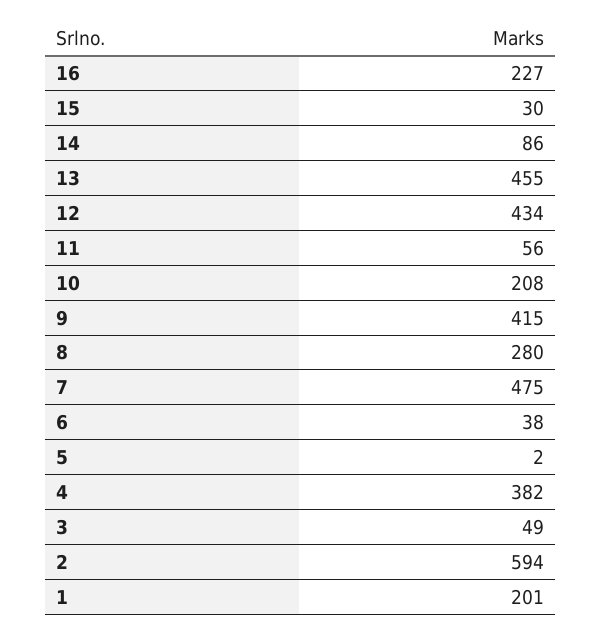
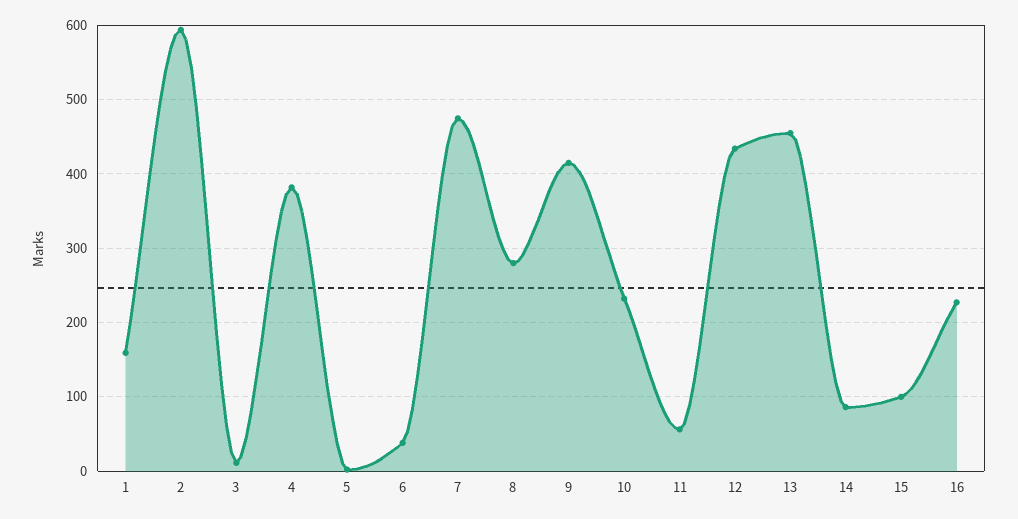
  {
    "16": 227,
-   "15": 30,
+   "15": 100,
    "14": 86,
    "13": 455,
    "12": 434,
    "11": 56,
-   "10": 208,
+   "10": 230,
    "9": 415,
    "8": 280,
    "7": 475,
    "6": 38,
    "5": 2,
    "4": 382,
-   "3": 49,
+   "3": 10,
    "2": 594,
-   "1": 201
+   "1": 160
  }

